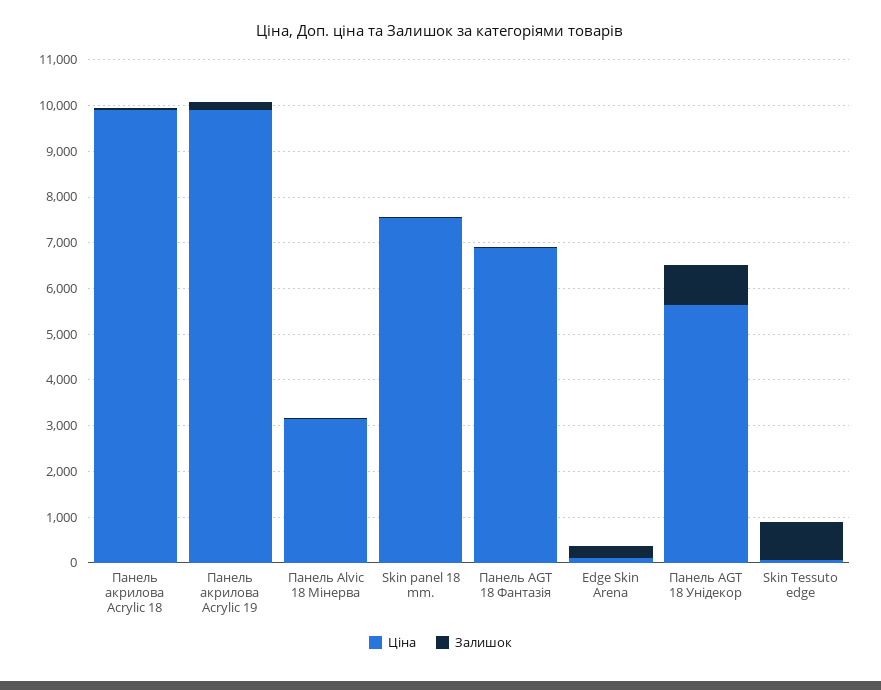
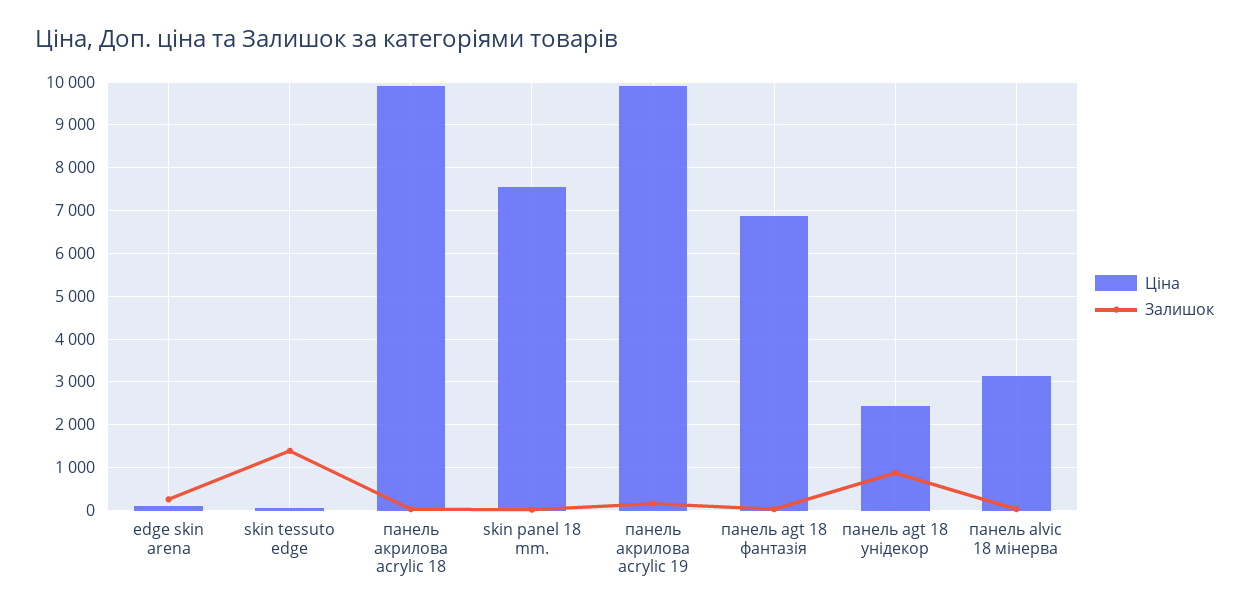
  {
    "Ціна": {
      "Панель акрилова Acrylic 18": 10000,
      "Панель акрилова Acrylic 19": 10000,
      "Панель Alvic 18 Мінерва": 3200,
      "Skin panel 18 mm.": 7600,
      "Панель AGT 18 Фантазія": 6800,
      "Edge Skin Arena": 200,
-     "Панель AGT 18 Унідекор": 5600,
+     "Панель AGT 18 Унідекор": 2400,
      "Skin Tessuto edge": 0
    },
    "Залишок": {
      "Панель акрилова Acrylic 18": 0,
      "Панель акрилова Acrylic 19": 200,
      "Панель Alvic 18 Мінерва": 0,
      "Skin panel 18 mm.": 0,
      "Панель AGT 18 Фантазія": 0,
      "Edge Skin Arena": 200,
      "Панель AGT 18 Унідекор": 800,
-     "Skin Tessuto edge": 800
+     "Skin Tessuto edge": 1400
    }
  }

